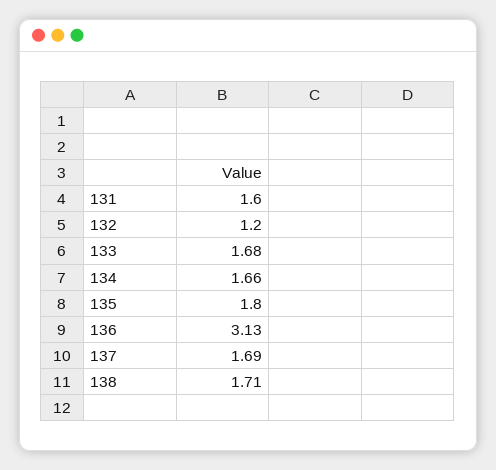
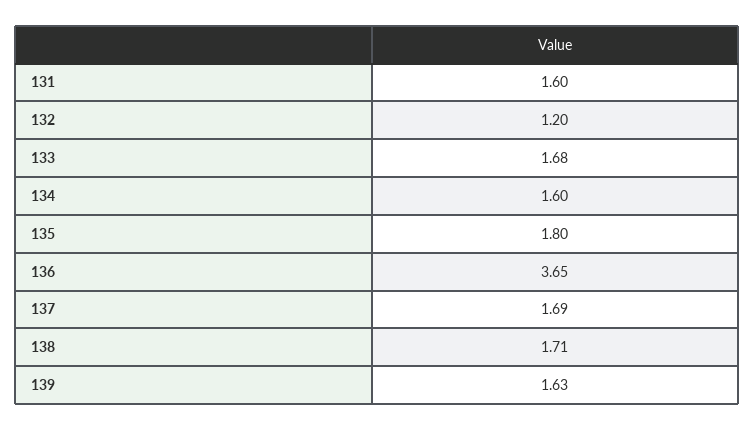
  {
    "131": 1.6,
    "132": 1.2,
    "133": 1.68,
-   "134": 1.66,
+   "134": 1.6,
    "135": 1.8,
-   "136": 3.13,
+   "136": 3.65,
    "137": 1.69,
-   "138": 1.71
+   "138": 1.71,
+   "139": 1.63
  }

